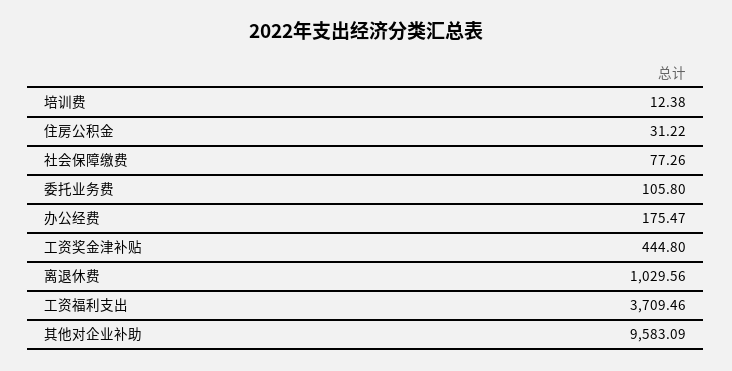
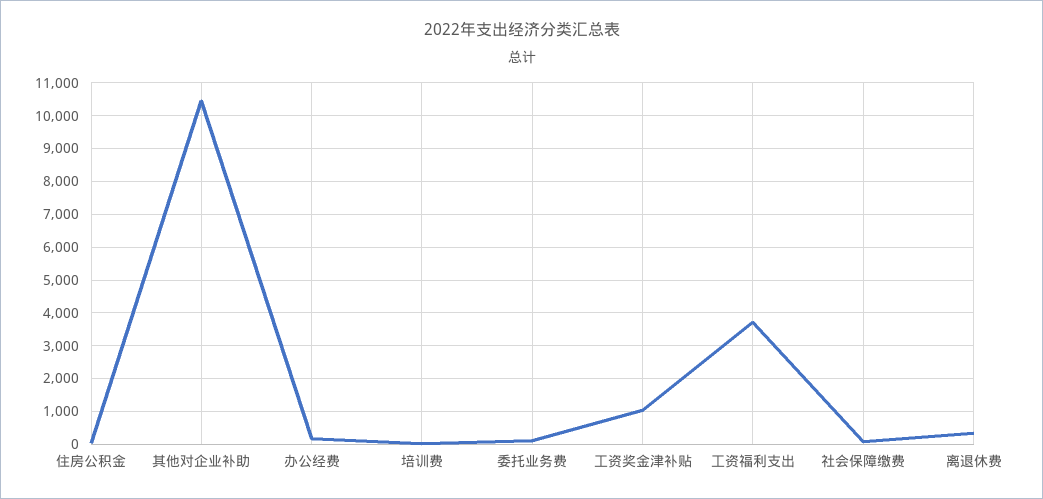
  {
    "培训费": 12.38,
    "住房公积金": 31.22,
    "社会保障缴费": 77.26,
    "委托业务费": 105.8,
    "办公经费": 175.47,
-   "工资奖金津补贴": 444.8,
+   "工资奖金津补贴": 1000,
-   "离退休费": 1029.56,
+   "离退休费": 400,
    "工资福利支出": 3709.46,
-   "其他对企业补助": 9583.09
+   "其他对企业补助": 10400
  }

